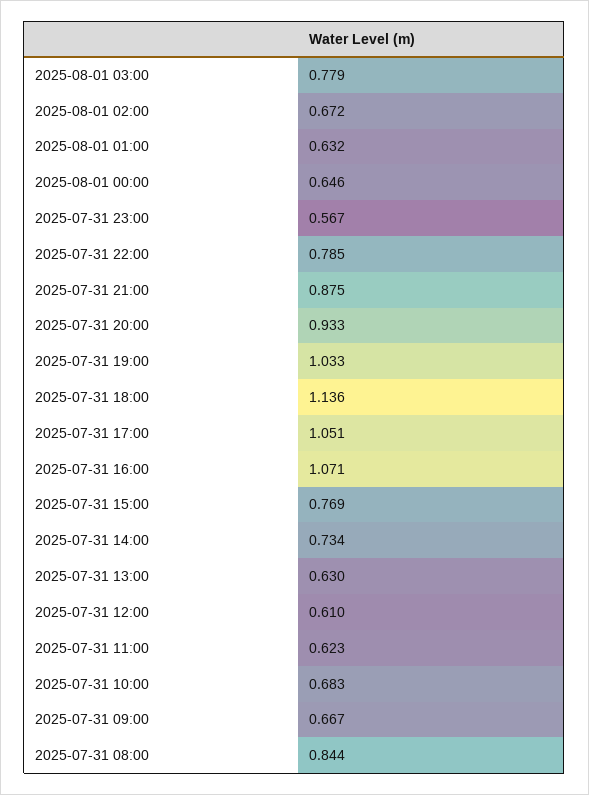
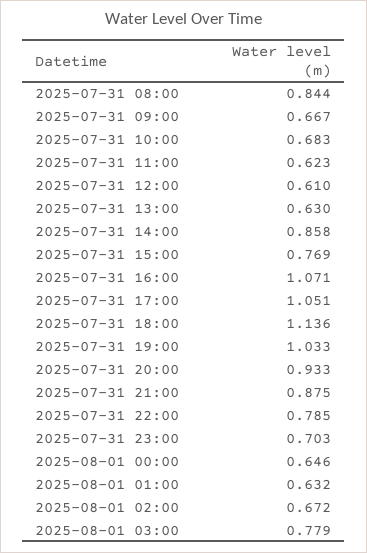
  {
    "2025-08-01 03:00": 0.779,
    "2025-08-01 02:00": 0.672,
    "2025-08-01 01:00": 0.632,
    "2025-08-01 00:00": 0.646,
-   "2025-07-31 23:00": 0.567,
+   "2025-07-31 23:00": 0.703,
    "2025-07-31 22:00": 0.785,
    "2025-07-31 21:00": 0.875,
    "2025-07-31 20:00": 0.933,
    "2025-07-31 19:00": 1.033,
    "2025-07-31 18:00": 1.136,
    "2025-07-31 17:00": 1.051,
    "2025-07-31 16:00": 1.071,
    "2025-07-31 15:00": 0.769,
-   "2025-07-31 14:00": 0.734,
+   "2025-07-31 14:00": 0.858,
    "2025-07-31 13:00": 0.63,
    "2025-07-31 12:00": 0.61,
    "2025-07-31 11:00": 0.623,
    "2025-07-31 10:00": 0.683,
    "2025-07-31 09:00": 0.667,
    "2025-07-31 08:00": 0.844
  }

